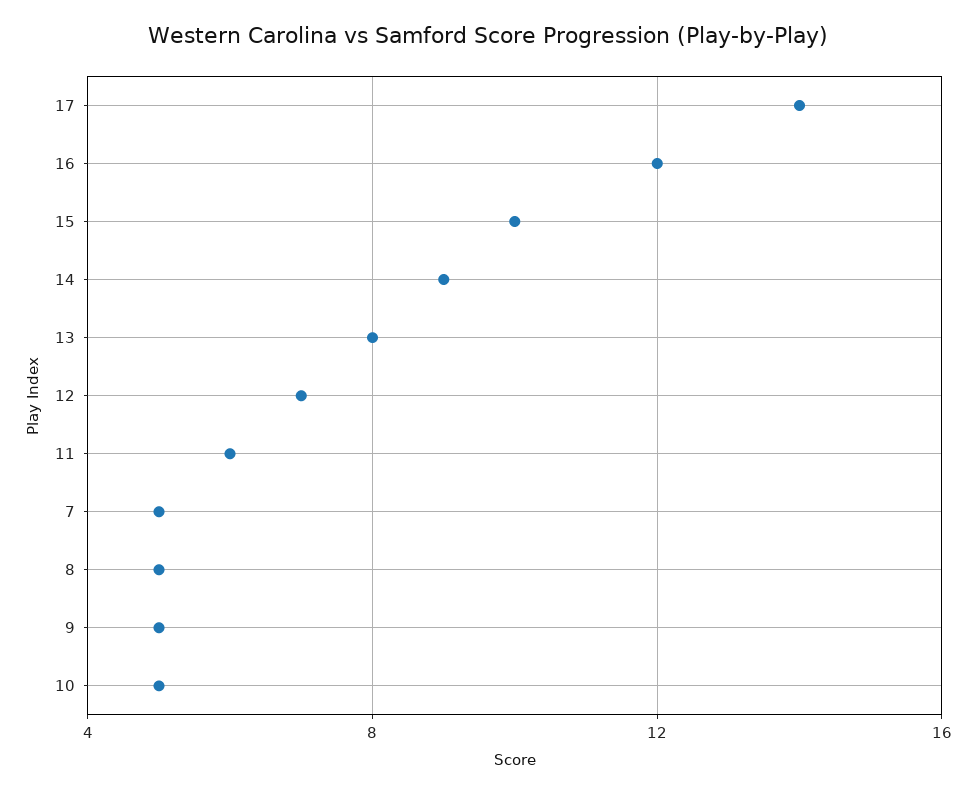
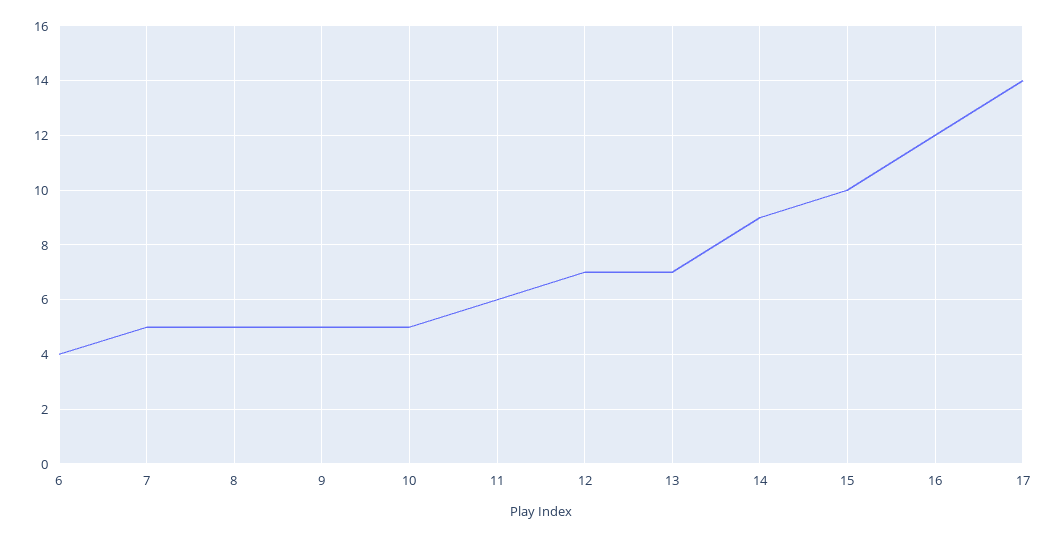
  {
    "17": 14,
    "16": 12,
    "15": 10,
    "14": 9,
-   "13": 8,
+   "13": 7,
    "12": 7,
    "11": 6,
    "7": 5,
    "8": 5,
    "9": 5,
-   "10": 5
+   "10": 5,
+   "6": 4
  }

